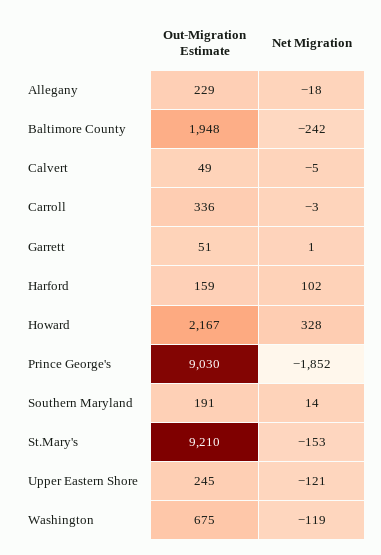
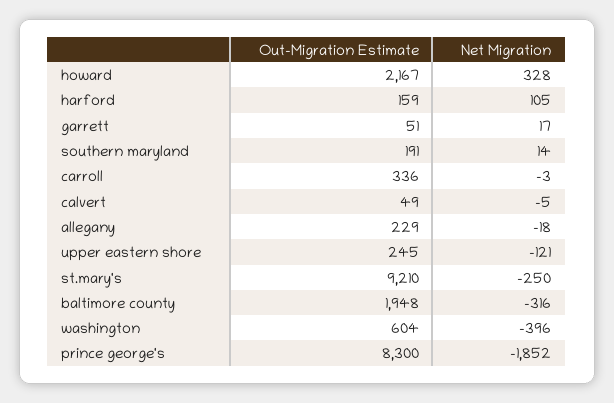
  {
    "Out-Migration Estimate": {
      "Allegany": 229,
      "Baltimore County": 1948,
      "Calvert": 49,
      "Carroll": 336,
      "Garrett": 51,
      "Harford": 159,
      "Howard": 2167,
-     "Prince George's": 9030,
+     "Prince George's": 8300,
      "Southern Maryland": 191,
      "St.Mary's": 9210,
      "Upper Eastern Shore": 245,
-     "Washington": 675
+     "Washington": 604
    },
    "Net Migration": {
      "Allegany": -18,
-     "Baltimore County": -242,
+     "Baltimore County": -316,
      "Calvert": -5,
      "Carroll": -3,
-     "Garrett": 1,
+     "Garrett": 17,
-     "Harford": 102,
+     "Harford": 105,
      "Howard": 328,
      "Prince George's": -1852,
      "Southern Maryland": 14,
-     "St.Mary's": -153,
+     "St.Mary's": -250,
      "Upper Eastern Shore": -121,
-     "Washington": -119
+     "Washington": -396
    }
  }

